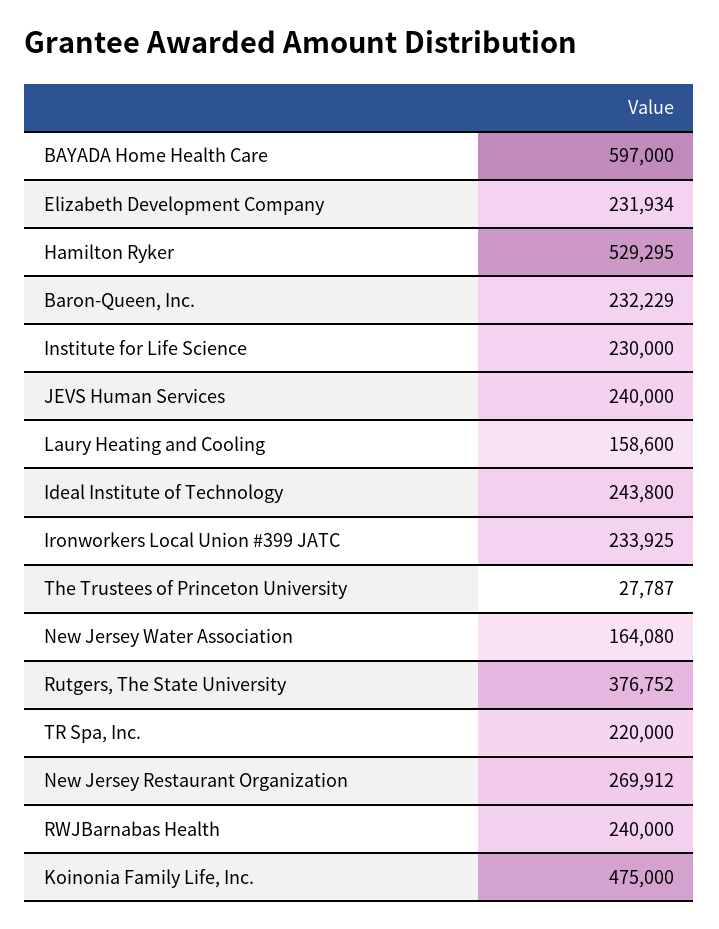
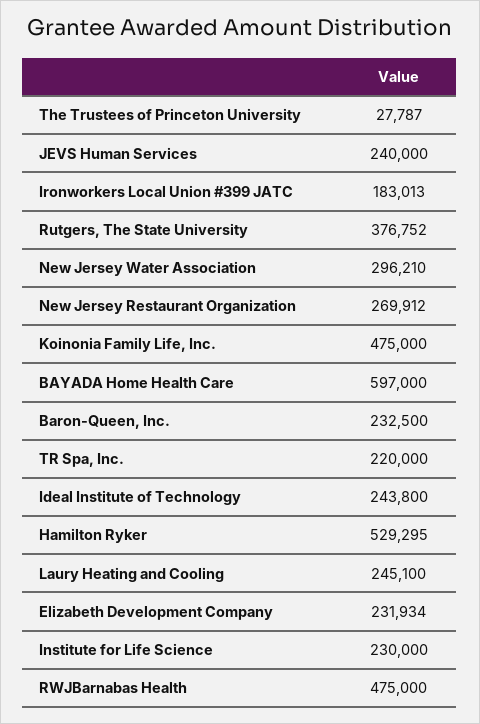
  {
    "BAYADA Home Health Care": 597000,
    "Elizabeth Development Company": 231934,
    "Hamilton Ryker": 529295,
-   "Baron-Queen, Inc.": 232229,
+   "Baron-Queen, Inc.": 232500,
    "Institute for Life Science": 230000,
    "JEVS Human Services": 240000,
-   "Laury Heating and Cooling": 158600,
+   "Laury Heating and Cooling": 245100,
    "Ideal Institute of Technology": 243800,
-   "Ironworkers Local Union #399 JATC": 233925,
+   "Ironworkers Local Union #399 JATC": 183013,
    "The Trustees of Princeton University": 27787,
-   "New Jersey Water Association": 164080,
+   "New Jersey Water Association": 296210,
    "Rutgers, The State University": 376752,
    "TR Spa, Inc.": 220000,
    "New Jersey Restaurant Organization": 269912,
-   "RWJBarnabas Health": 240000,
+   "RWJBarnabas Health": 475000,
    "Koinonia Family Life, Inc.": 475000
  }

